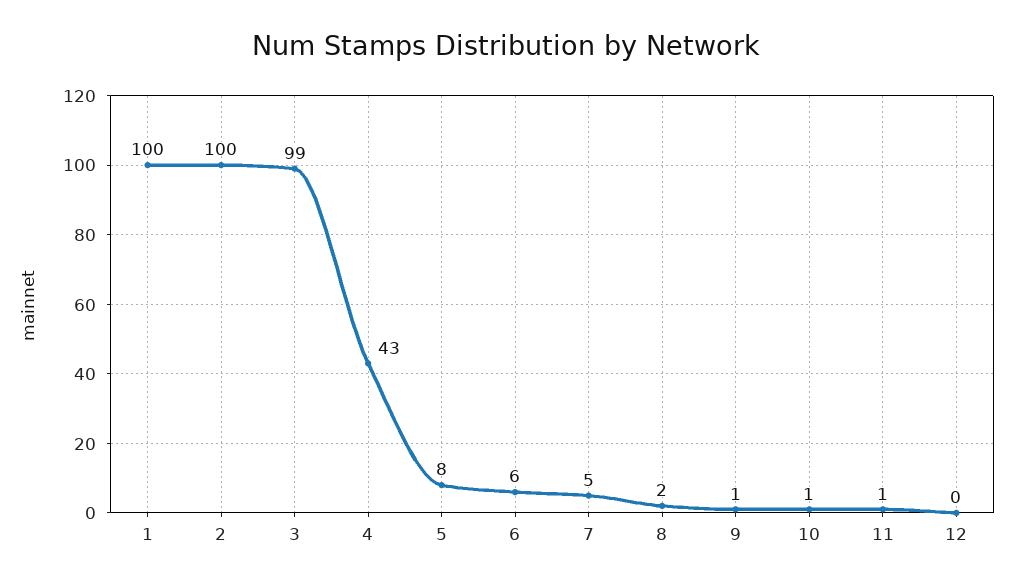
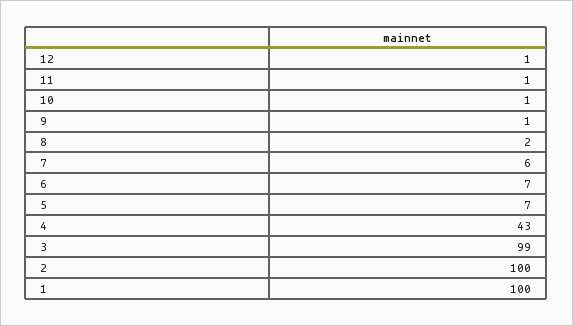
  {
    "1": 100,
    "2": 100,
    "3": 99,
    "4": 43,
-   "5": 8,
+   "5": 7,
-   "6": 6,
+   "6": 7,
-   "7": 5,
+   "7": 6,
    "8": 2,
    "9": 1,
    "10": 1,
    "11": 1,
-   "12": 0
+   "12": 1
  }

